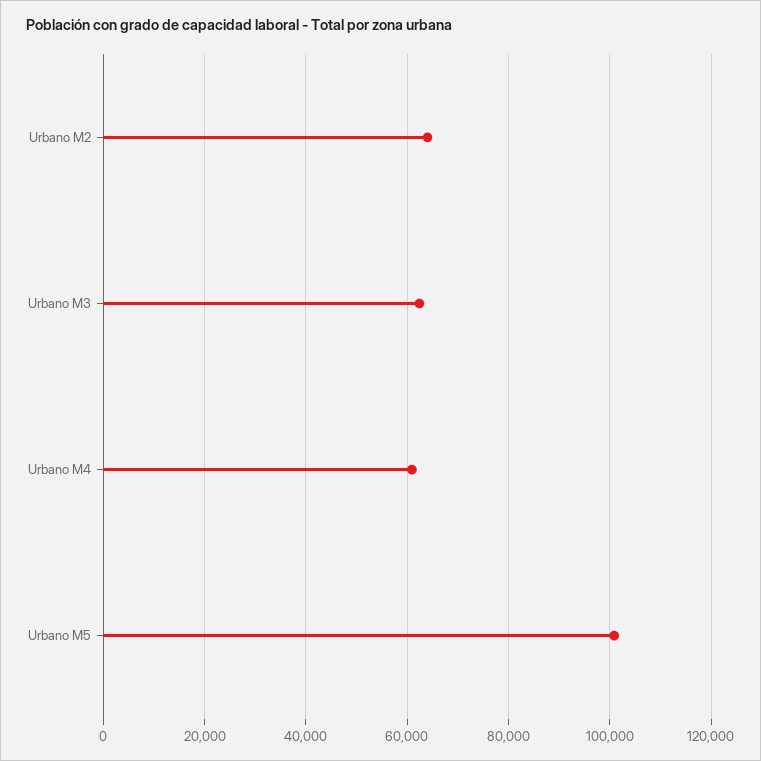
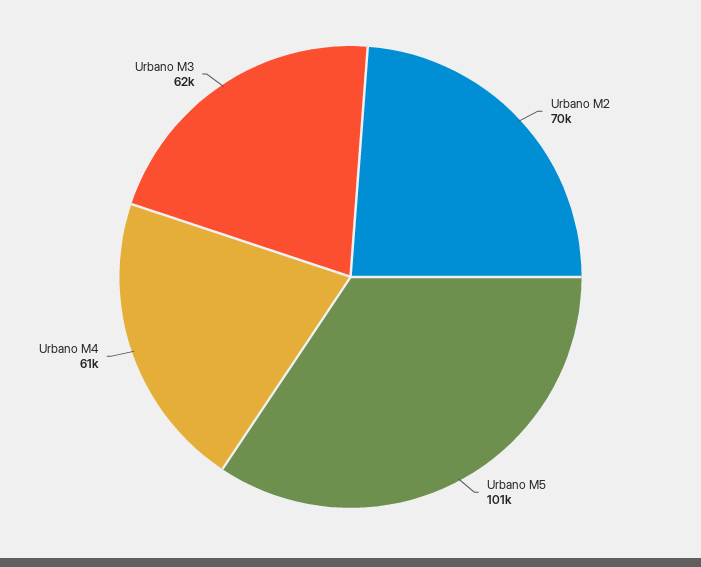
  {
-   "Urbano M2": 64000,
+   "Urbano M2": 70000,
    "Urbano M3": 62000,
    "Urbano M4": 61000,
    "Urbano M5": 101000
  }

